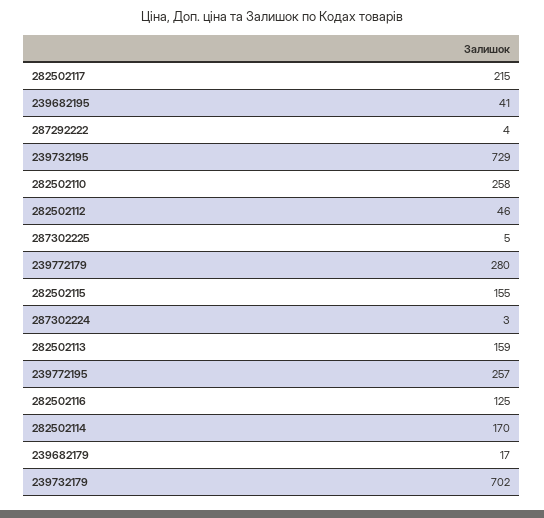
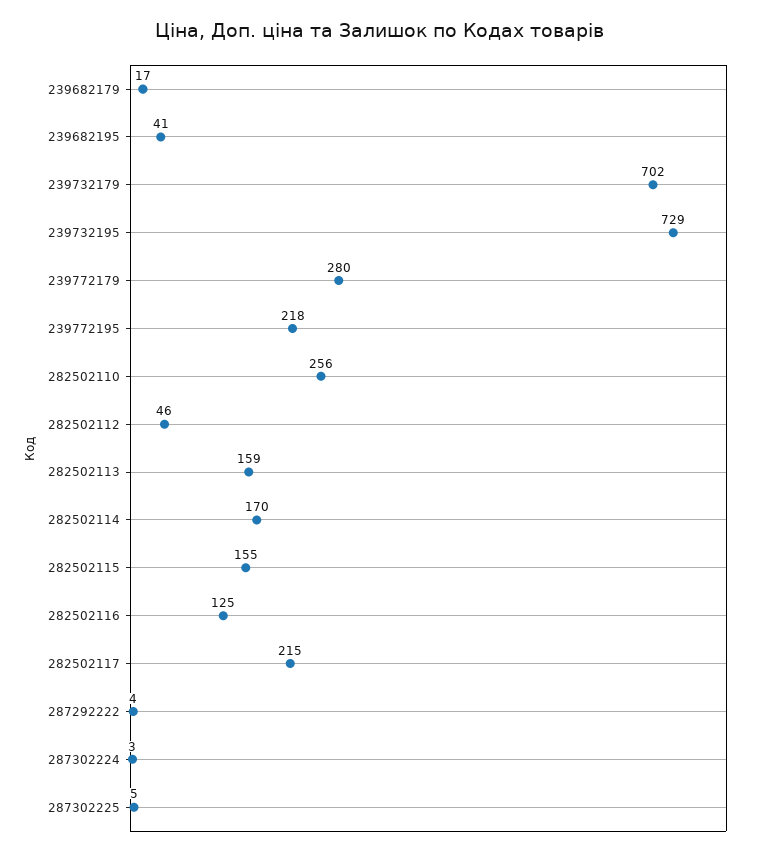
  {
    "282502117": 215,
    "239682195": 41,
    "287292222": 4,
    "239732195": 729,
-   "282502110": 258,
+   "282502110": 256,
    "282502112": 46,
    "287302225": 5,
    "239772179": 280,
    "282502115": 155,
    "287302224": 3,
    "282502113": 159,
-   "239772195": 257,
+   "239772195": 218,
    "282502116": 125,
    "282502114": 170,
    "239682179": 17,
    "239732179": 702
  }

